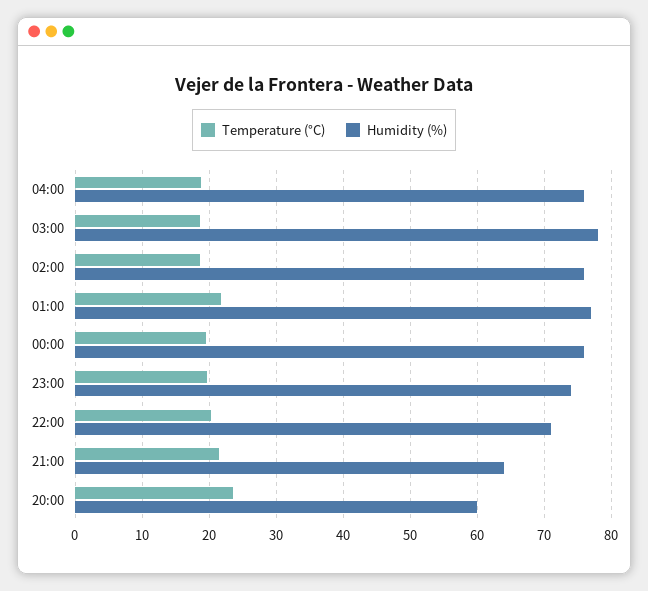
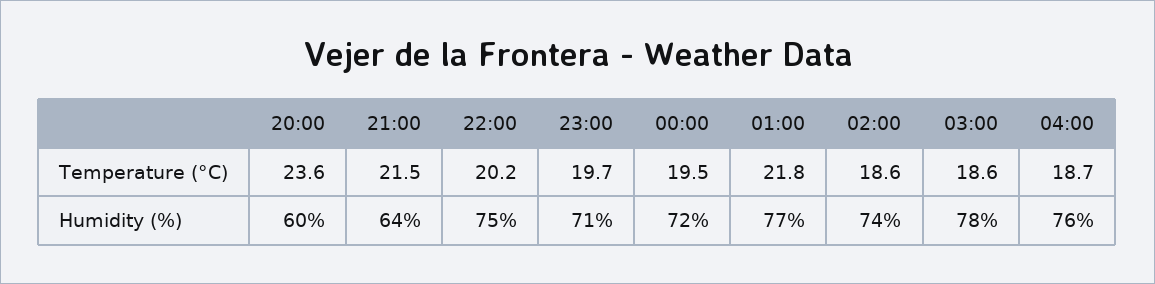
  {
    "Temperature (°C)": {
      "04:00": 18.7,
      "03:00": 18.6,
      "02:00": 18.6,
      "01:00": 21.8,
      "00:00": 19.5,
      "23:00": 19.7,
      "22:00": 20.2,
      "21:00": 21.5,
      "20:00": 23.6
    },
    "Humidity (%)": {
      "04:00": 76,
      "03:00": 78,
-     "02:00": 76,
+     "02:00": 74,
      "01:00": 77,
-     "00:00": 76,
+     "00:00": 72,
-     "23:00": 74,
+     "23:00": 71,
-     "22:00": 71,
+     "22:00": 75,
      "21:00": 64,
      "20:00": 60
    }
  }

